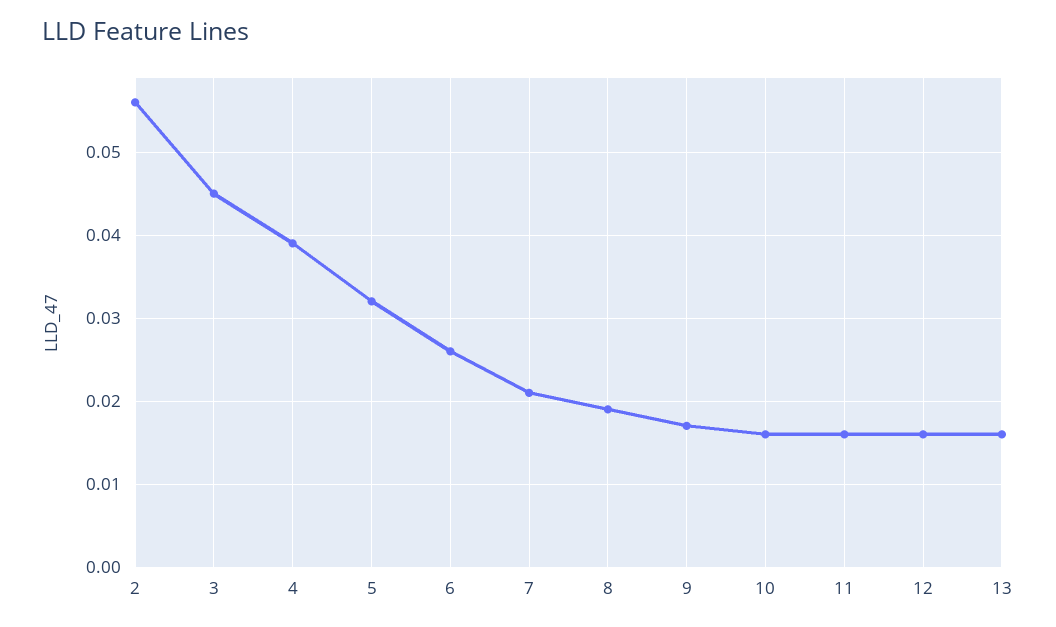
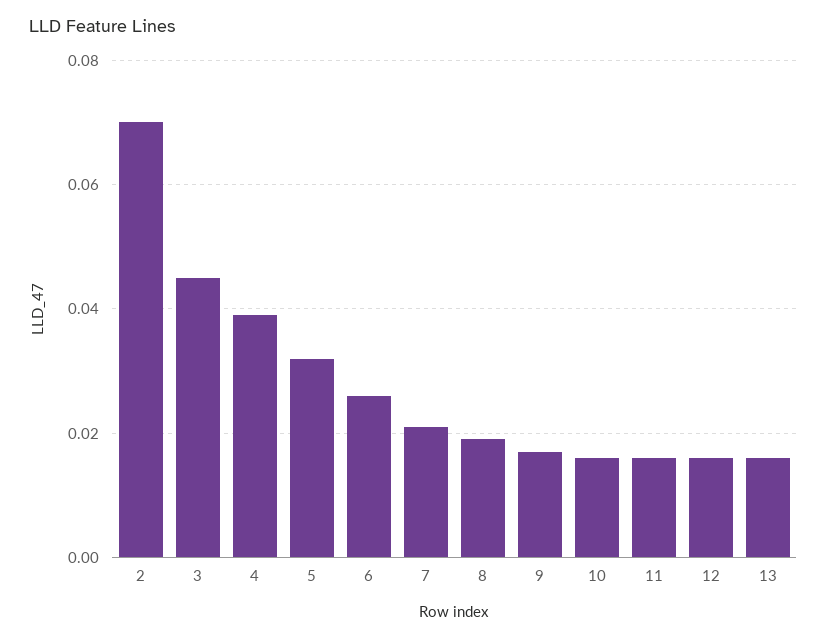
  {
-   "2": 0.056,
+   "2": 0.07,
    "3": 0.045,
    "4": 0.039,
    "5": 0.032,
    "6": 0.026,
    "7": 0.021,
    "8": 0.019,
    "9": 0.017,
    "10": 0.016,
    "11": 0.016,
    "12": 0.016,
    "13": 0.016
  }

